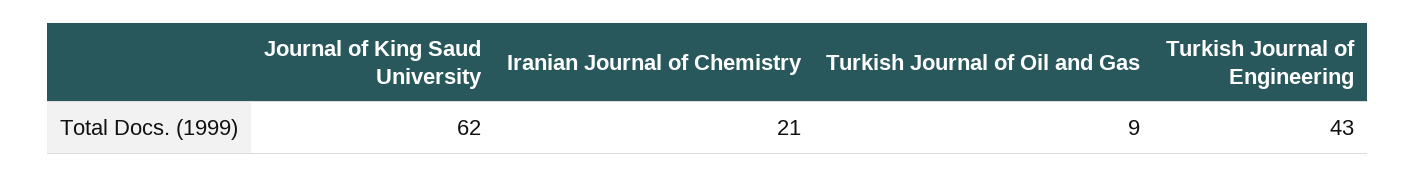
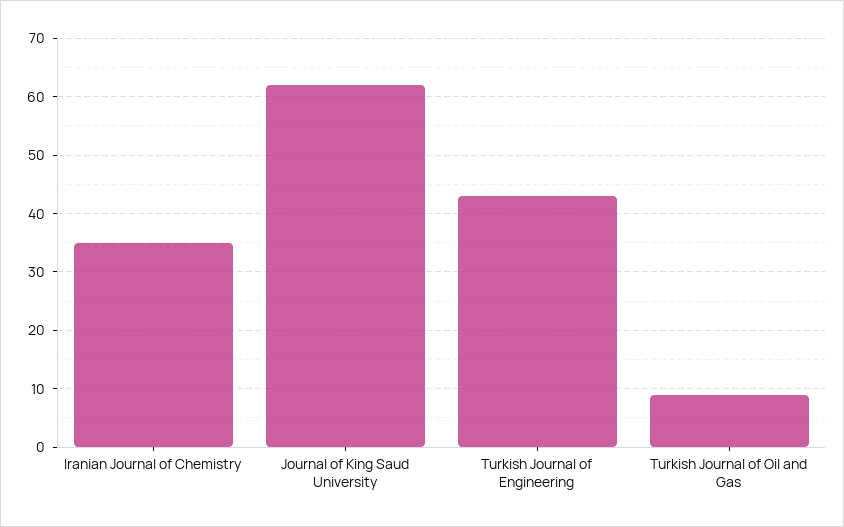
  {
    "Journal of King Saud University": 62,
-   "Iranian Journal of Chemistry": 21,
+   "Iranian Journal of Chemistry": 35,
    "Turkish Journal of Oil and Gas": 9,
    "Turkish Journal of Engineering": 43
  }

